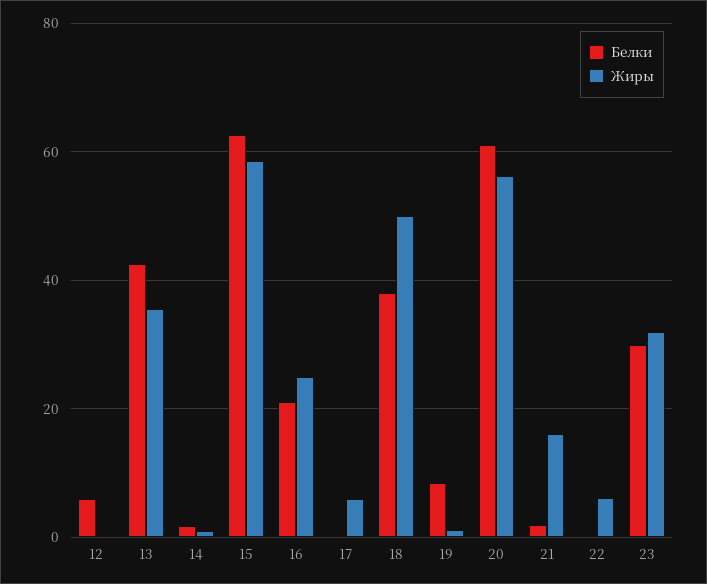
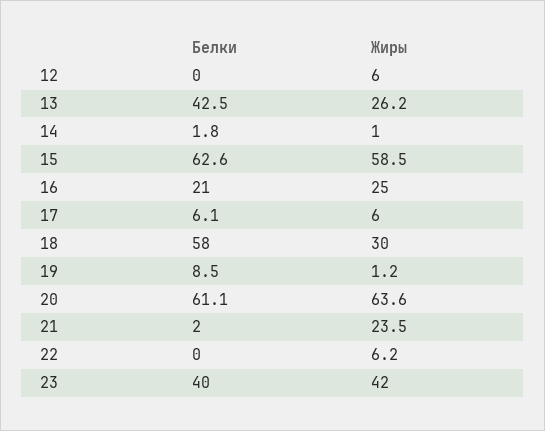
  {
    "Белки": {
-     "12": 6,
+     "12": 0,
      "13": 42.5,
      "14": 1.8,
      "15": 62.6,
      "16": 21,
-     "17": 0,
+     "17": 6.1,
-     "18": 38,
+     "18": 58,
      "19": 8.5,
      "20": 61.1,
      "21": 2,
      "22": 0,
-     "23": 30
+     "23": 40
    },
    "Жиры": {
-     "12": 0,
+     "12": 6,
-     "13": 36,
+     "13": 26.2,
      "14": 1,
      "15": 58.5,
      "16": 25,
      "17": 6,
-     "18": 50,
+     "18": 30,
      "19": 1.2,
-     "20": 56,
+     "20": 63.6,
-     "21": 16,
+     "21": 23.5,
      "22": 6.2,
-     "23": 32
+     "23": 42
    }
  }

